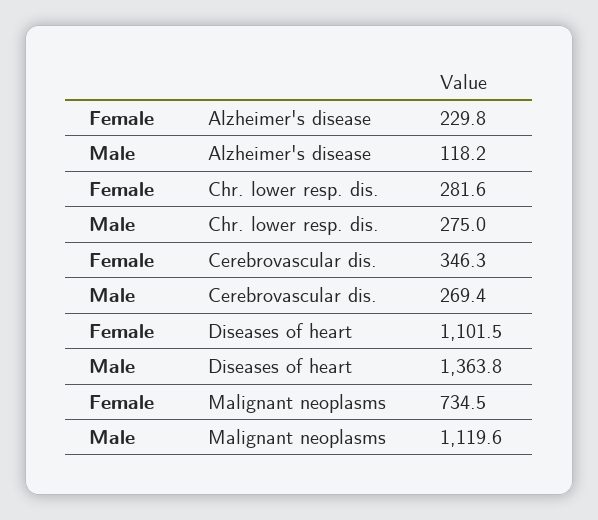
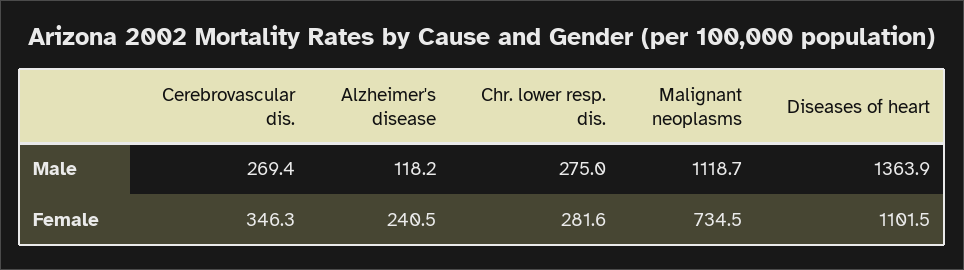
  {
    "Female": {
-     "Alzheimer's disease": 229.8,
+     "Alzheimer's disease": 240.5,
      "Chr. lower resp. dis.": 281.6,
      "Cerebrovascular dis.": 346.3,
      "Diseases of heart": 1101.5,
      "Malignant neoplasms": 734.5
    },
    "Male": {
      "Alzheimer's disease": 118.2,
      "Chr. lower resp. dis.": 275,
      "Cerebrovascular dis.": 269.4,
-     "Diseases of heart": 1363.8,
+     "Diseases of heart": 1363.9,
-     "Malignant neoplasms": 1119.6
+     "Malignant neoplasms": 1118.7
    }
  }

